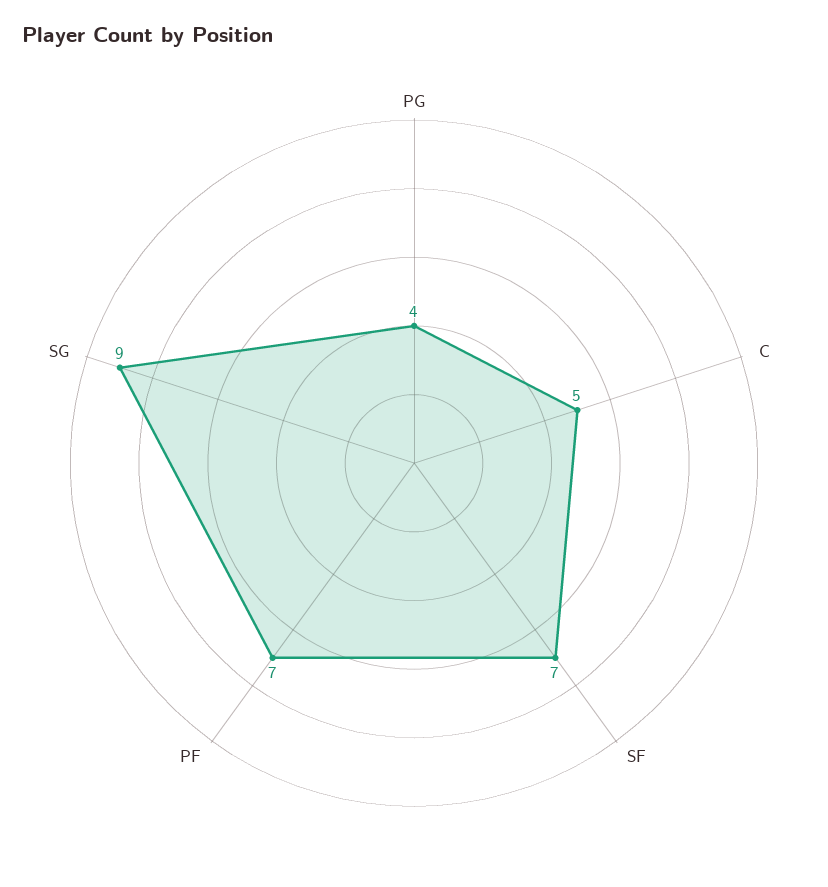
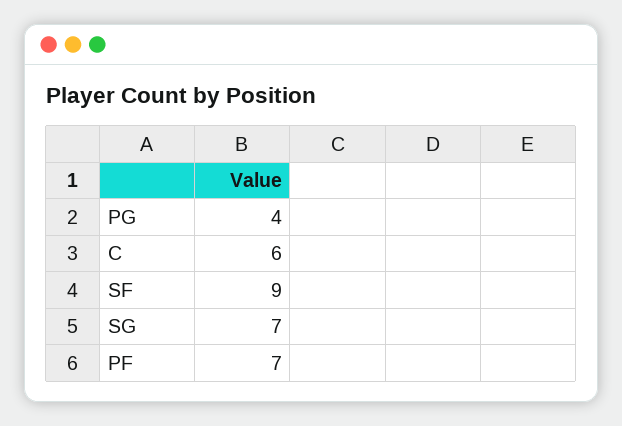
  {
    "PG": 4,
-   "C": 5,
+   "C": 6,
-   "SF": 7,
+   "SF": 9,
    "PF": 7,
-   "SG": 9
+   "SG": 7
  }

